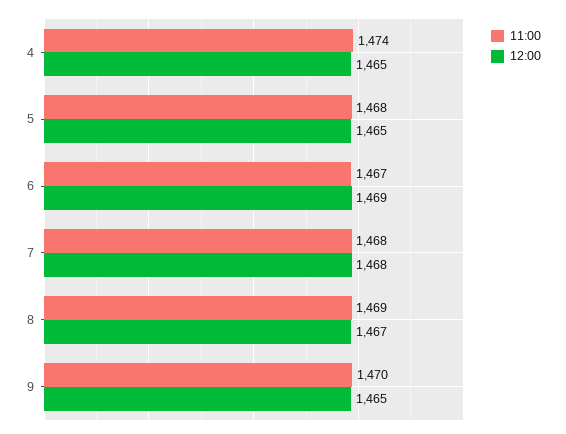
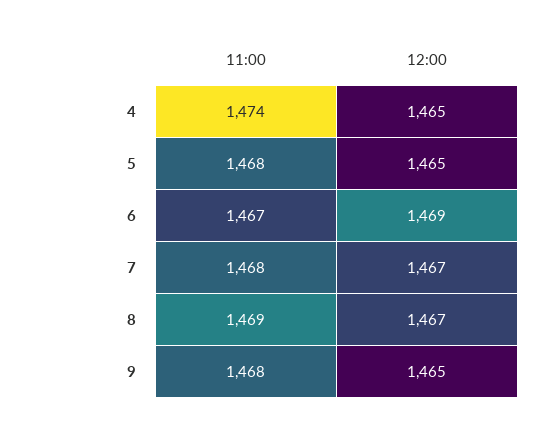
  {
    "11:00": {
      "4": 1474,
      "5": 1468,
      "6": 1467,
      "7": 1468,
      "8": 1469,
-     "9": 1470
+     "9": 1468
    },
    "12:00": {
      "4": 1465,
      "5": 1465,
      "6": 1469,
-     "7": 1468,
+     "7": 1467,
      "8": 1467,
      "9": 1465
    }
  }

